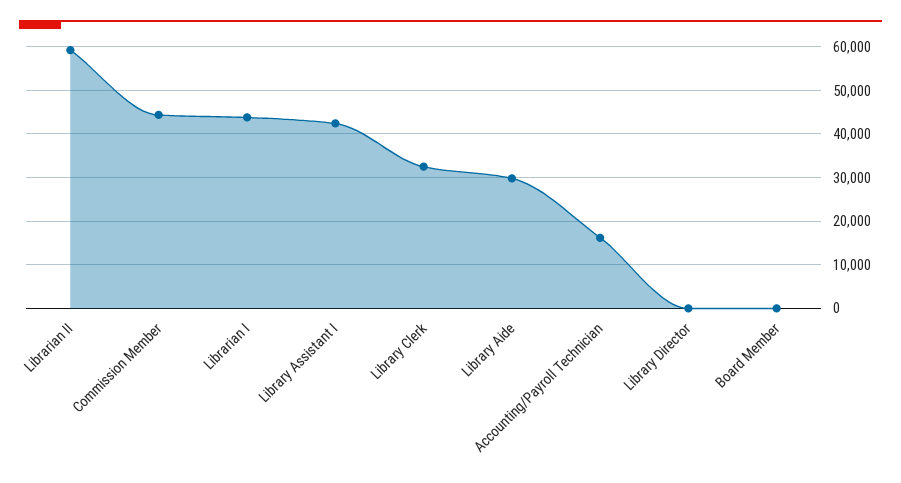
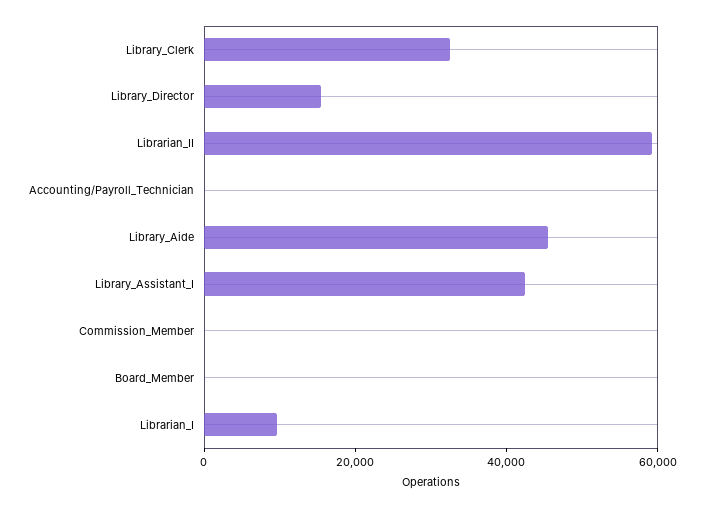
  {
    "Librarian II": 60000,
-   "Commission Member": 44000,
+   "Commission Member": 0,
-   "Librarian I": 44000,
+   "Librarian I": 10000,
    "Library Assistant I": 42000,
    "Library Clerk": 32000,
-   "Library Aide": 30000,
+   "Library Aide": 45000,
-   "Accounting/Payroll Technician": 16000,
+   "Accounting/Payroll Technician": 0,
-   "Library Director": 0,
+   "Library Director": 15000,
    "Board Member": 0
  }

